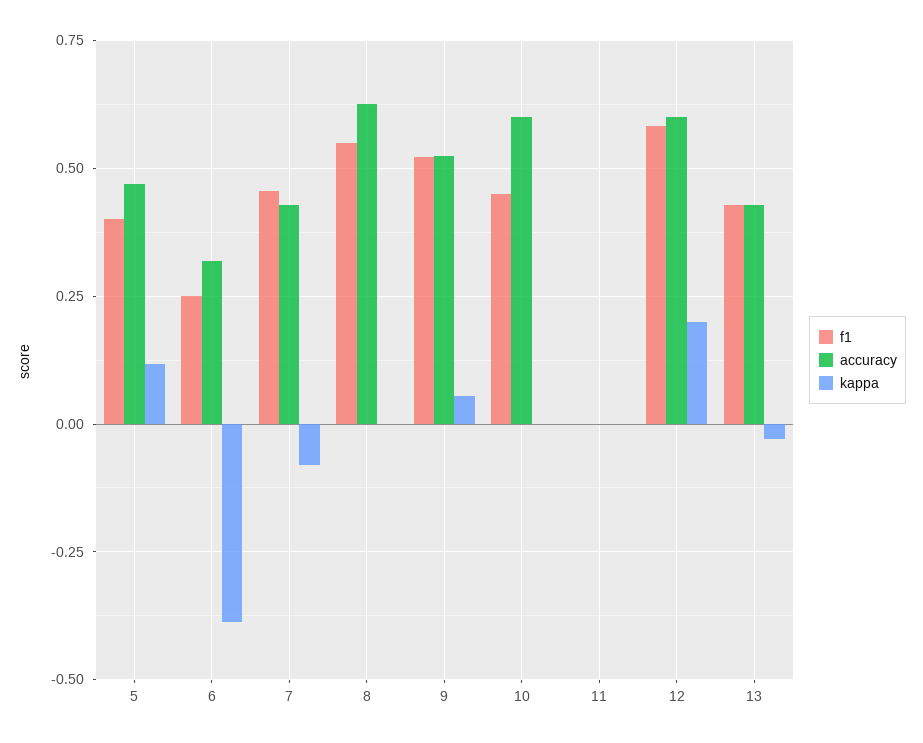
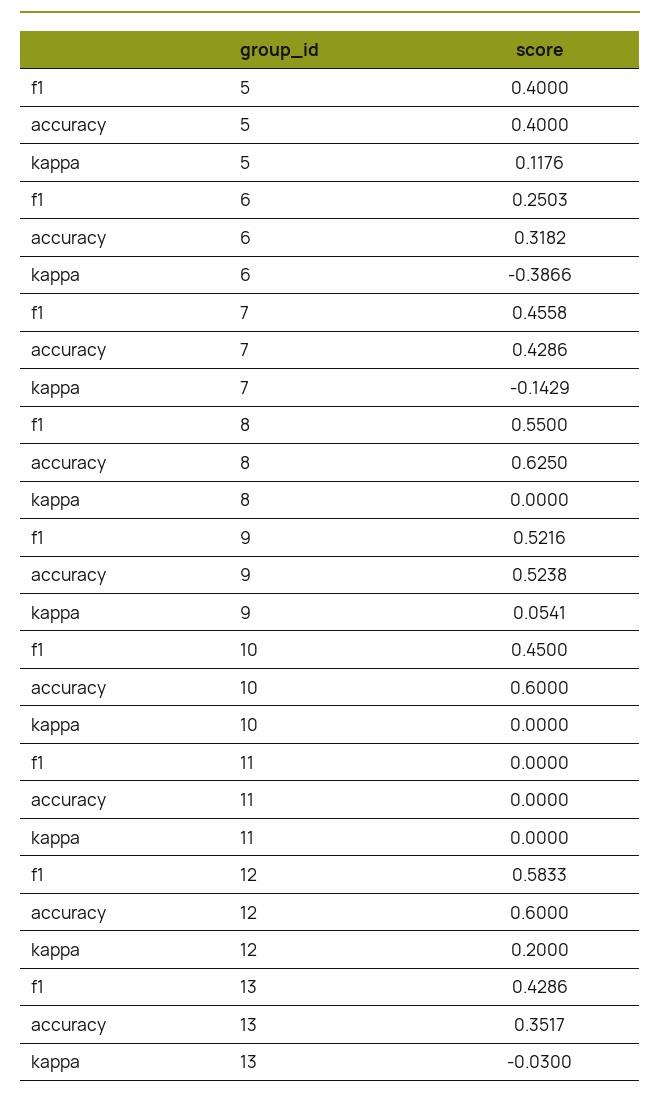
  {
    "f1": {
      "5": 0.4,
      "6": 0.2503,
      "7": 0.4558,
      "8": 0.55,
      "9": 0.5216,
      "10": 0.45,
      "11": 0,
      "12": 0.5833,
      "13": 0.4286
    },
    "accuracy": {
-     "5": 0.475,
+     "5": 0.4,
      "6": 0.3182,
      "7": 0.4286,
      "8": 0.625,
      "9": 0.5238,
      "10": 0.6,
      "11": 0,
      "12": 0.6,
-     "13": 0.425
+     "13": 0.3517
    },
    "kappa": {
      "5": 0.1176,
      "6": -0.3866,
-     "7": -0.075,
+     "7": -0.1429,
      "8": 0,
      "9": 0.0541,
      "10": 0,
      "11": 0,
      "12": 0.2,
      "13": -0.03
    }
  }

